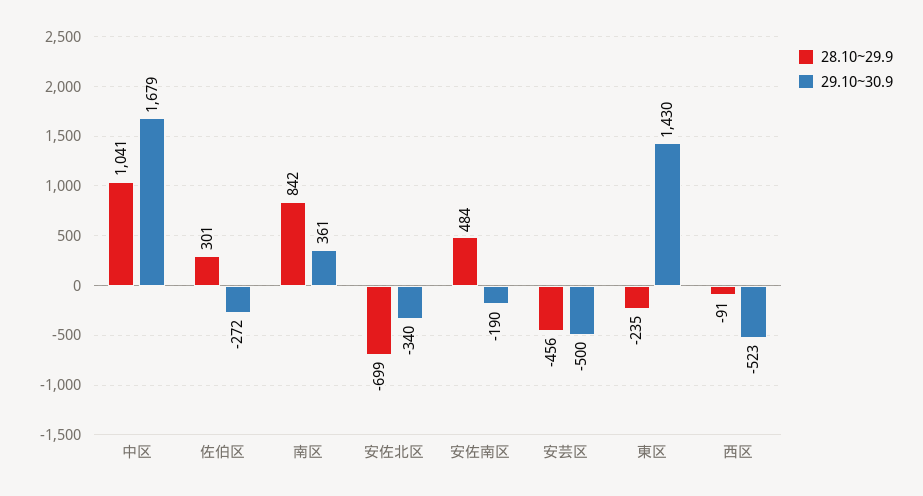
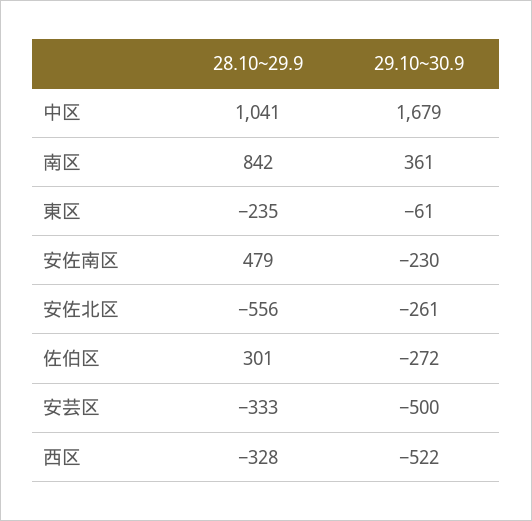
  {
    "28.10~29.9": {
      "中区": 1041,
      "佐伯区": 301,
      "南区": 842,
-     "安佐北区": -699,
+     "安佐北区": -556,
-     "安佐南区": 484,
+     "安佐南区": 479,
-     "安芸区": -456,
+     "安芸区": -333,
      "東区": -235,
-     "西区": -91
+     "西区": -328
    },
    "29.10~30.9": {
      "中区": 1679,
      "佐伯区": -272,
      "南区": 361,
-     "安佐北区": -340,
+     "安佐北区": -261,
-     "安佐南区": -190,
+     "安佐南区": -230,
      "安芸区": -500,
-     "東区": 1430,
+     "東区": -61,
-     "西区": -523
+     "西区": -522
    }
  }

